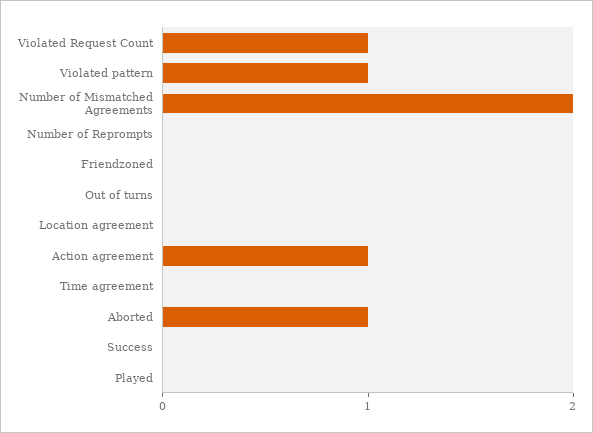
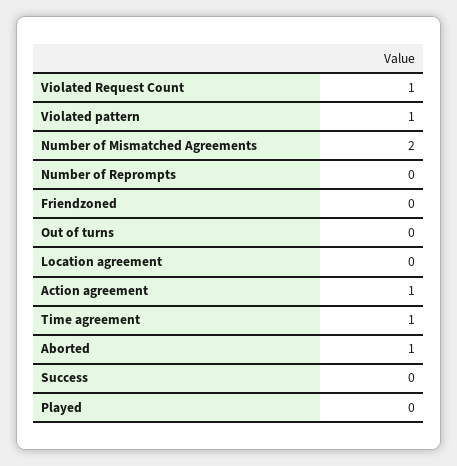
  {
    "Violated Request Count": 1,
    "Violated pattern": 1,
    "Number of Mismatched Agreements": 2,
    "Number of Reprompts": 0,
    "Friendzoned": 0,
    "Out of turns": 0,
    "Location agreement": 0,
    "Action agreement": 1,
-   "Time agreement": 0,
+   "Time agreement": 1,
    "Aborted": 1,
    "Success": 0,
    "Played": 0
  }

